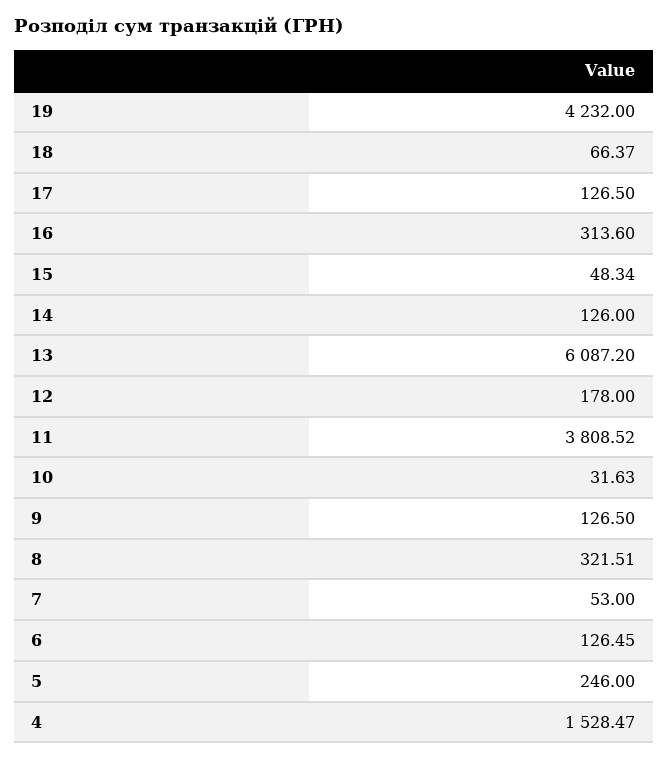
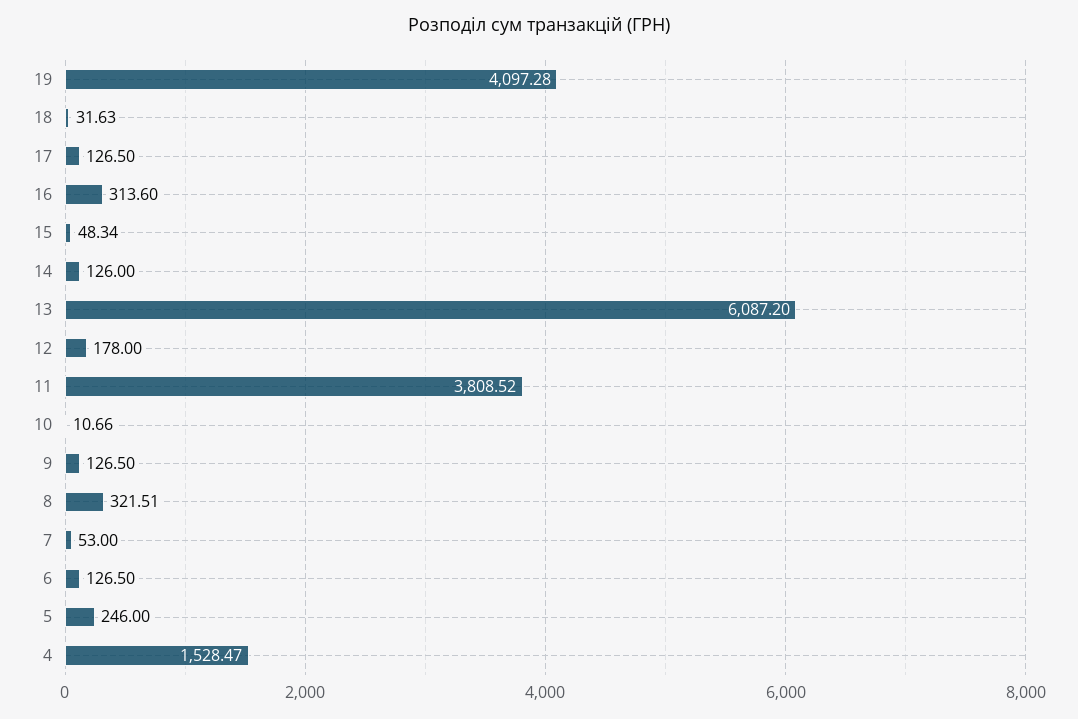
  {
-   "19": 4232,
+   "19": 4097.28,
-   "18": 66.37,
+   "18": 31.63,
    "17": 126.5,
    "16": 313.6,
    "15": 48.34,
    "14": 126,
    "13": 6087.2,
    "12": 178,
    "11": 3808.52,
-   "10": 31.63,
+   "10": 10.66,
    "9": 126.5,
    "8": 321.51,
    "7": 53,
-   "6": 126.45,
+   "6": 126.5,
    "5": 246,
    "4": 1528.47
  }

